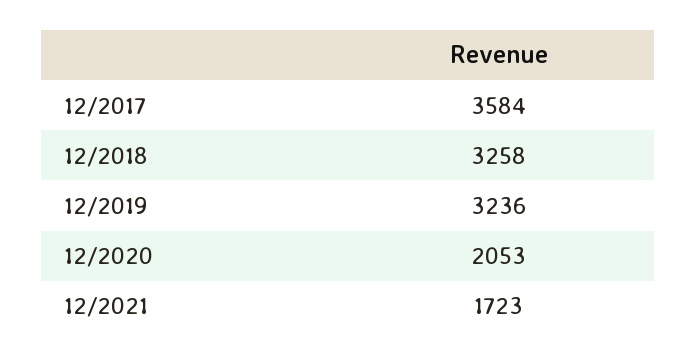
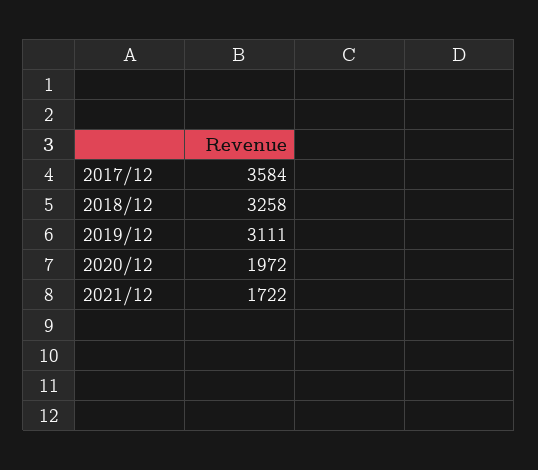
  {
    "12/2017": 3584,
    "12/2018": 3258,
-   "12/2019": 3236,
+   "12/2019": 3111,
-   "12/2020": 2053,
+   "12/2020": 1972,
-   "12/2021": 1723
+   "12/2021": 1722
  }

